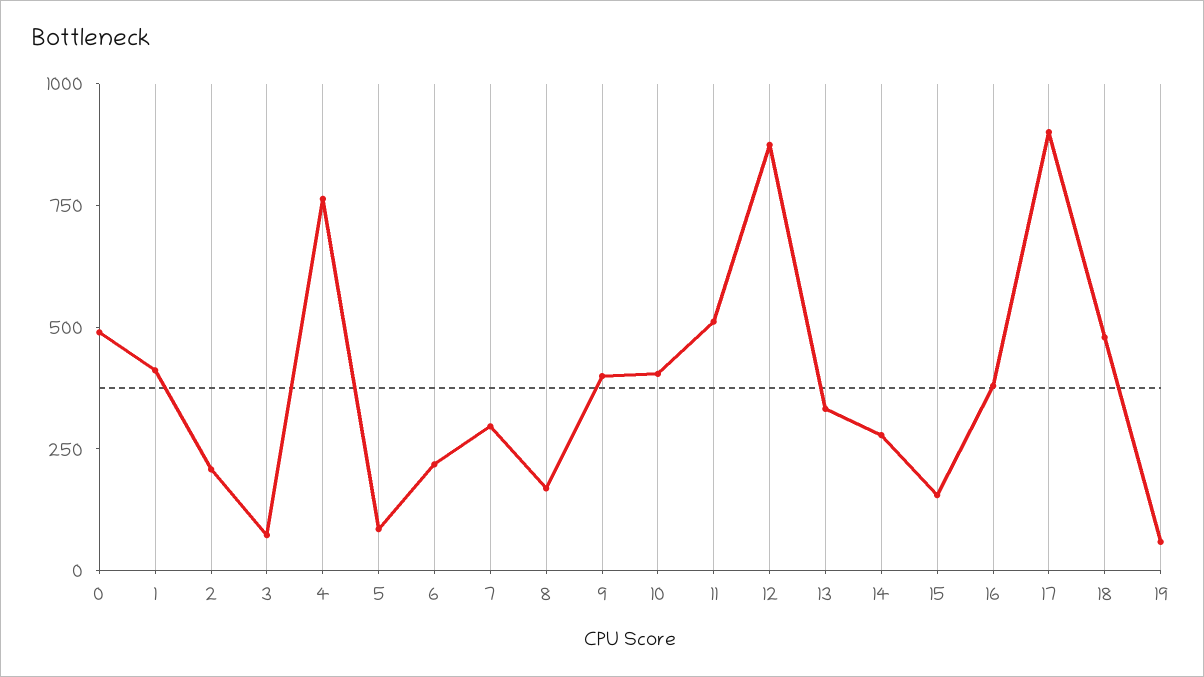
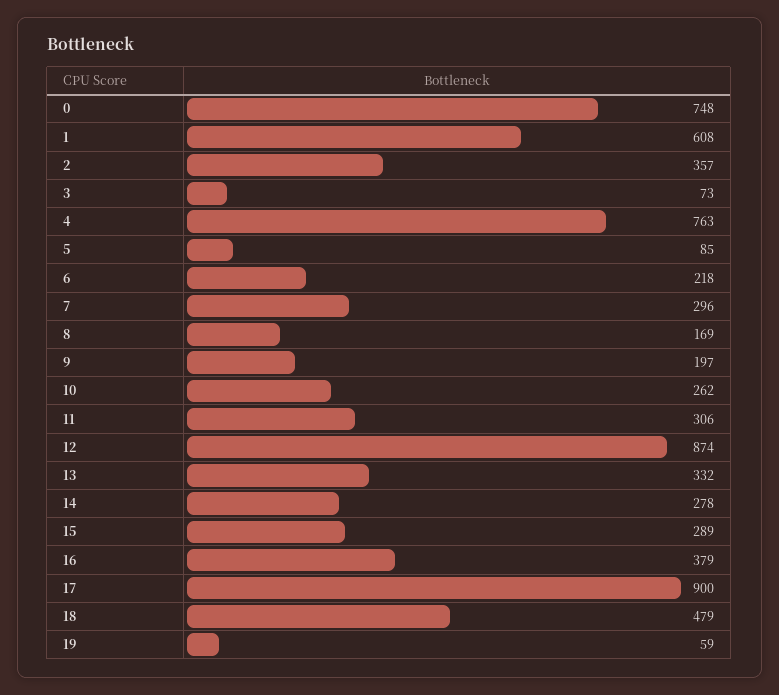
  {
-   "0": 500,
+   "0": 748,
-   "1": 400,
+   "1": 608,
-   "2": 200,
+   "2": 357,
    "3": 73,
    "4": 763,
    "5": 85,
    "6": 218,
    "7": 296,
    "8": 169,
-   "9": 400,
+   "9": 197,
-   "10": 400,
+   "10": 262,
-   "11": 500,
+   "11": 306,
    "12": 874,
    "13": 332,
    "14": 278,
-   "15": 150,
+   "15": 289,
    "16": 379,
    "17": 900,
    "18": 479,
    "19": 59
  }

